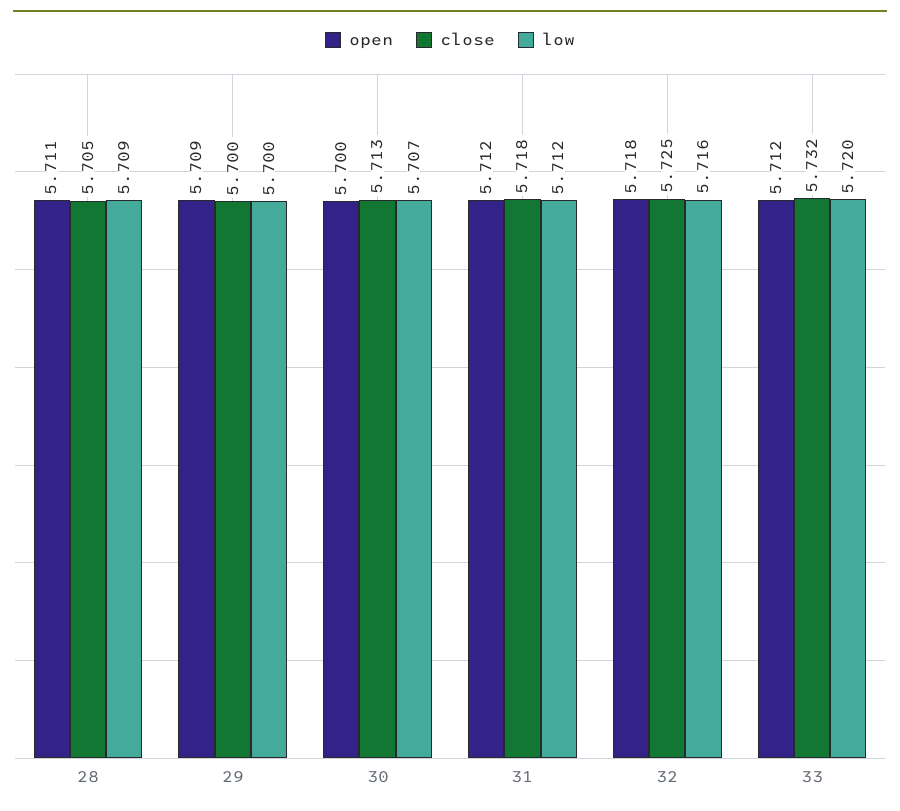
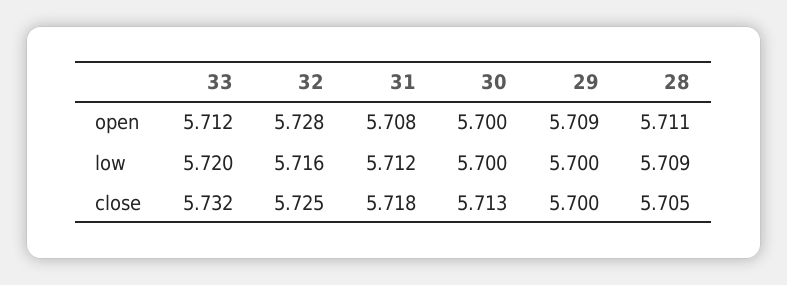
  {
    "open": {
      "28": 5.711,
      "29": 5.709,
      "30": 5.7,
-     "31": 5.712,
+     "31": 5.708,
-     "32": 5.718,
+     "32": 5.728,
      "33": 5.712
    },
    "close": {
      "28": 5.705,
      "29": 5.7,
      "30": 5.713,
      "31": 5.718,
      "32": 5.725,
      "33": 5.732
    },
    "low": {
      "28": 5.709,
      "29": 5.7,
-     "30": 5.707,
+     "30": 5.7,
      "31": 5.712,
      "32": 5.716,
      "33": 5.72
    }
  }

